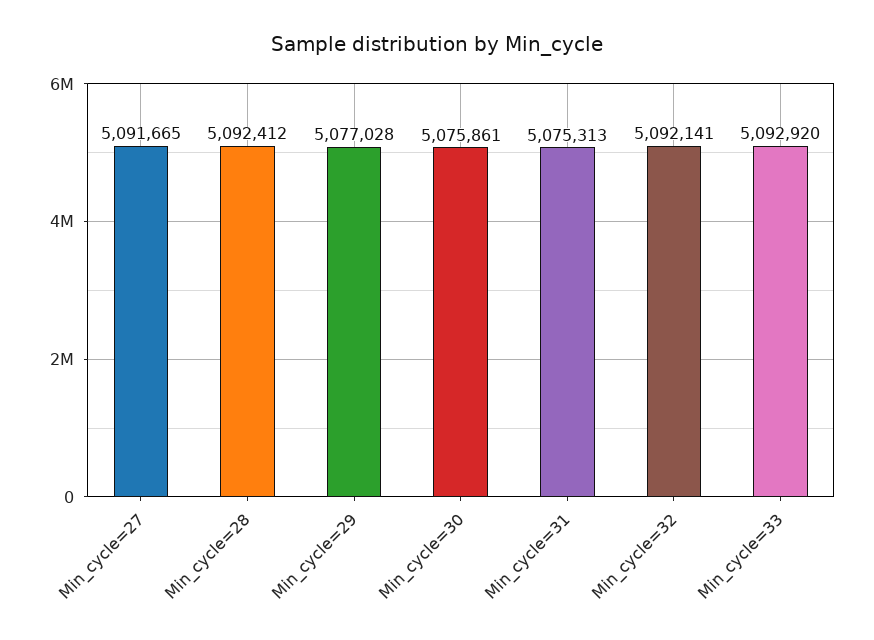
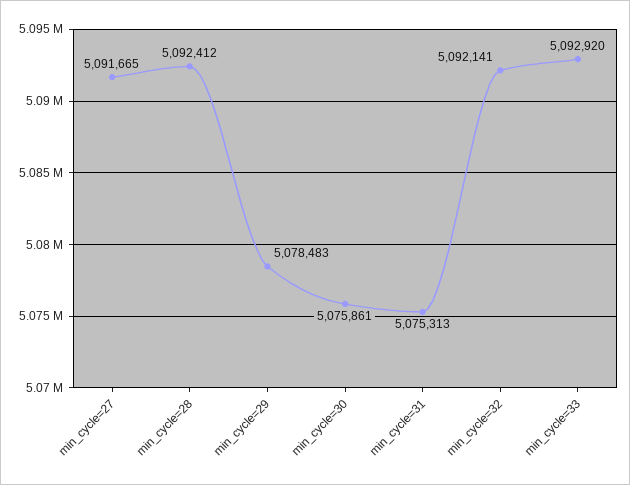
  {
    "Min_cycle=27": 5091665,
    "Min_cycle=28": 5092412,
-   "Min_cycle=29": 5077028,
+   "Min_cycle=29": 5078483,
    "Min_cycle=30": 5075861,
    "Min_cycle=31": 5075313,
    "Min_cycle=32": 5092141,
    "Min_cycle=33": 5092920
  }

